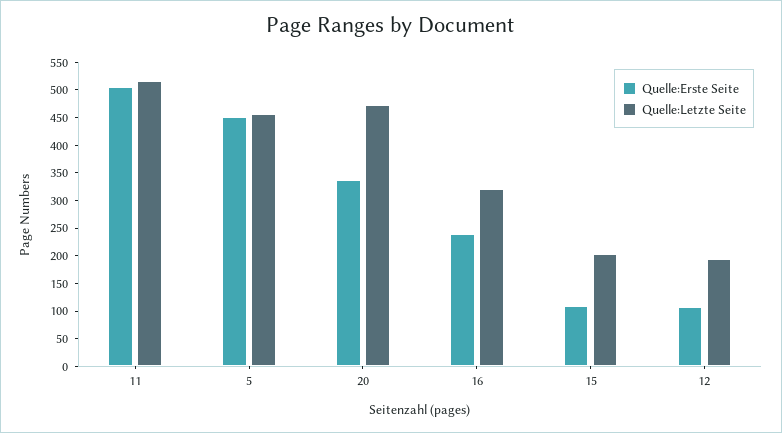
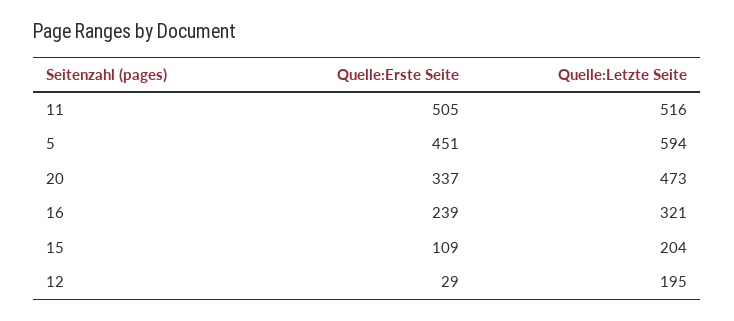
  {
    "Quelle:Erste Seite": {
      "11": 505,
      "5": 451,
      "20": 337,
      "16": 239,
      "15": 109,
-     "12": 100
+     "12": 29
    },
    "Quelle:Letzte Seite": {
      "11": 516,
-     "5": 450,
+     "5": 594,
      "20": 473,
      "16": 321,
      "15": 204,
      "12": 195
    }
  }

